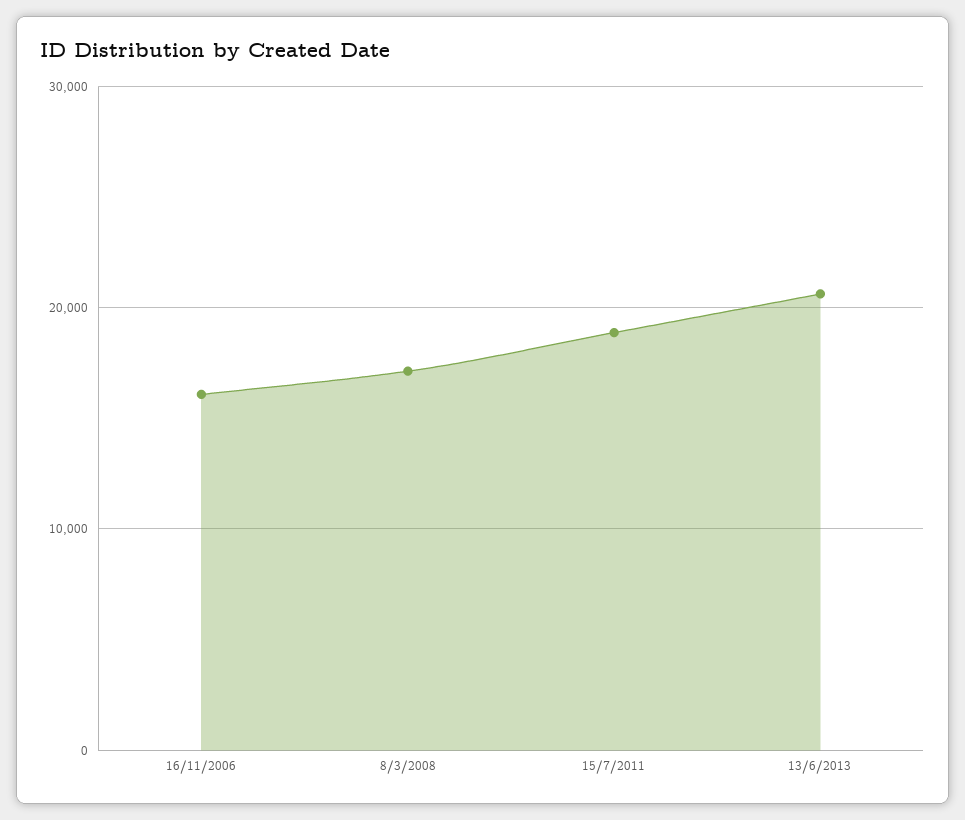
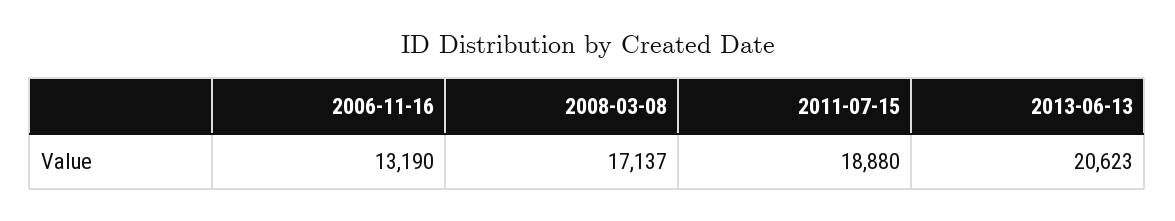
  {
-   "16/11/2006": 16000,
+   "16/11/2006": 13190,
    "8/3/2008": 17137,
    "15/7/2011": 18880,
    "13/6/2013": 20623
  }

